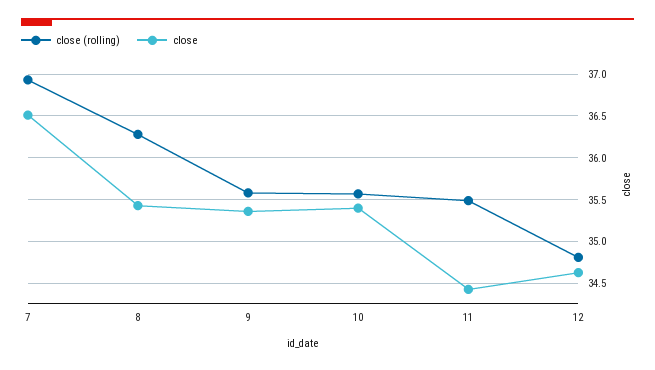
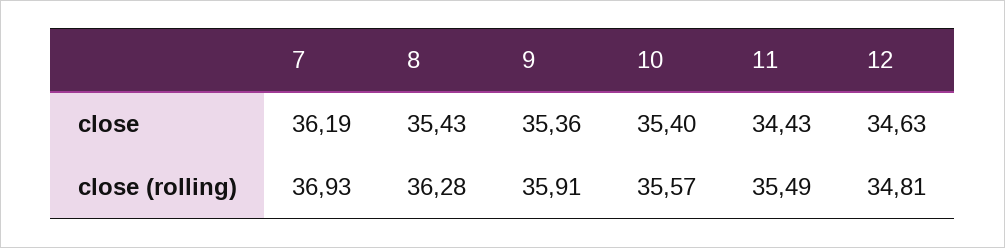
  {
    "close (rolling)": {
      "7": 36.93,
      "8": 36.28,
-     "9": 35.6,
+     "9": 35.91,
      "10": 35.57,
      "11": 35.49,
      "12": 34.81
    },
    "close": {
-     "7": 36.5,
+     "7": 36.19,
      "8": 35.43,
      "9": 35.36,
      "10": 35.4,
      "11": 34.43,
      "12": 34.63
    }
  }

